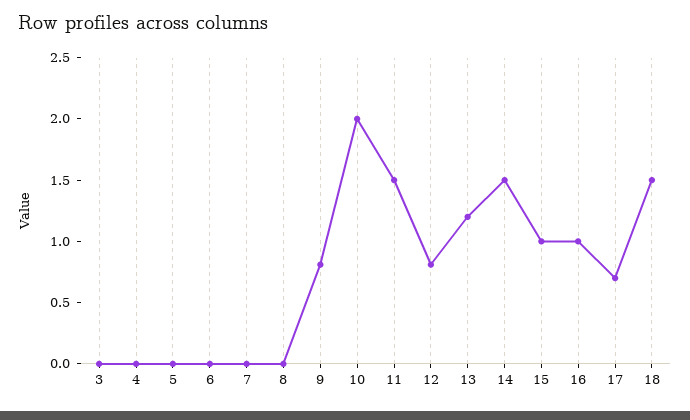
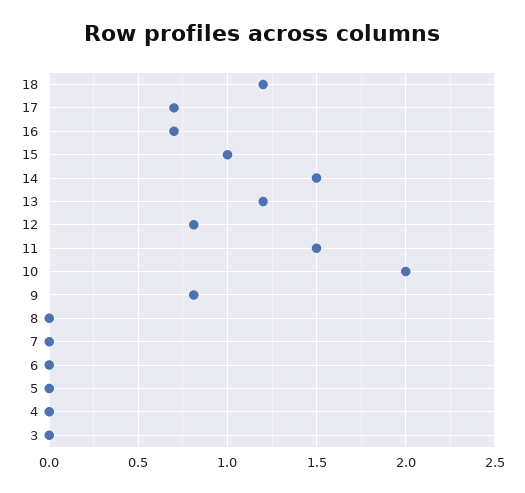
  {
    "3": 0,
    "4": 0,
    "5": 0,
    "6": 0,
    "7": 0,
    "8": 0,
    "9": 0.8,
    "10": 2,
    "11": 1.5,
    "12": 0.8,
    "13": 1.2,
    "14": 1.5,
    "15": 1,
-   "16": 1,
+   "16": 0.7,
    "17": 0.7,
-   "18": 1.5
+   "18": 1.2
  }

